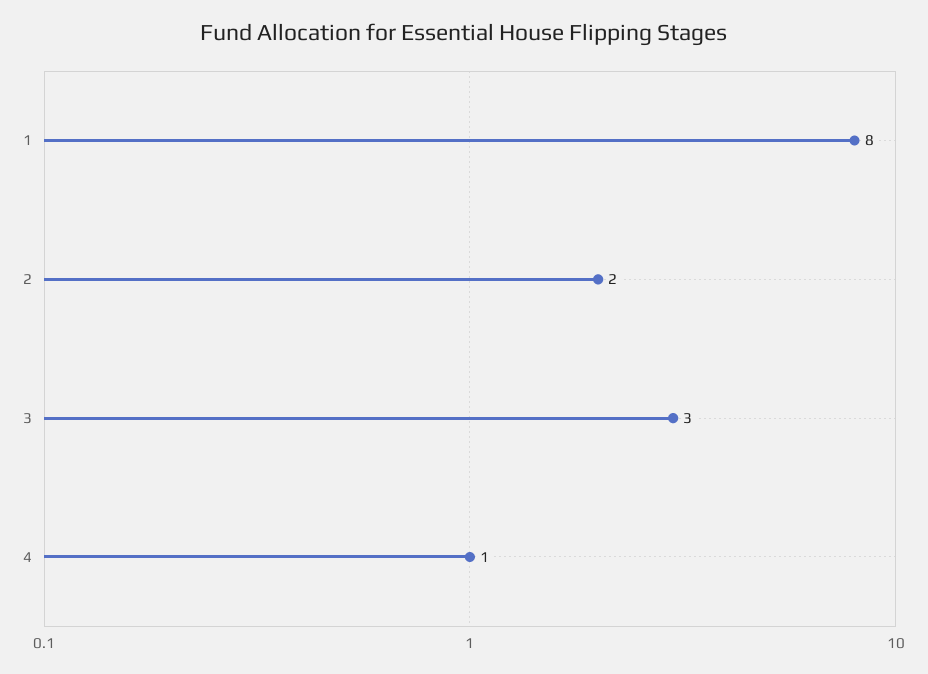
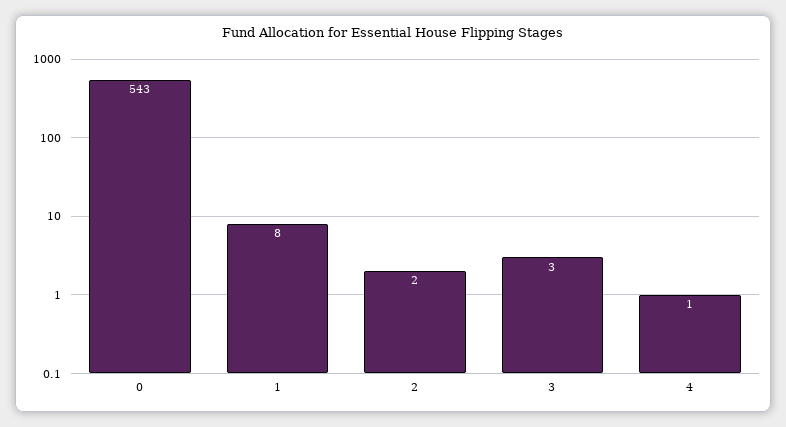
  {
    "1": 8,
    "2": 2,
    "3": 3,
-   "4": 1
+   "4": 1,
+   "0": 543
  }

